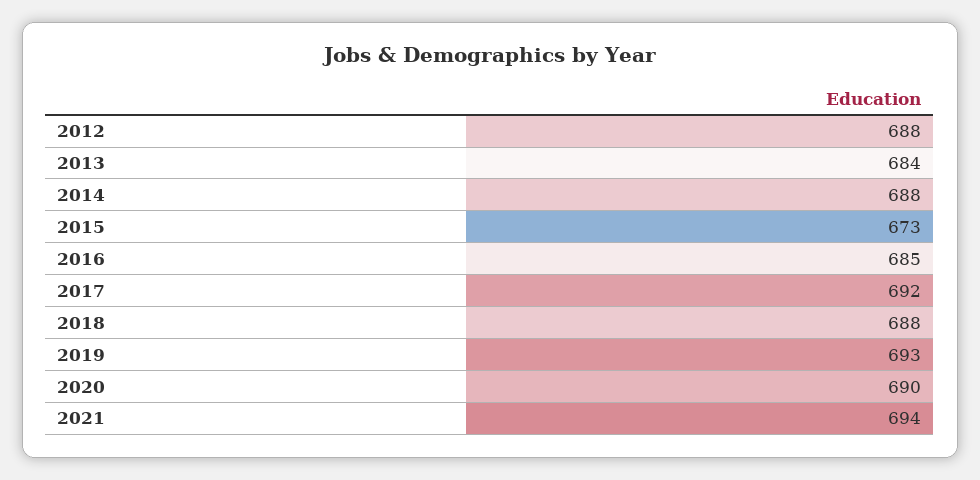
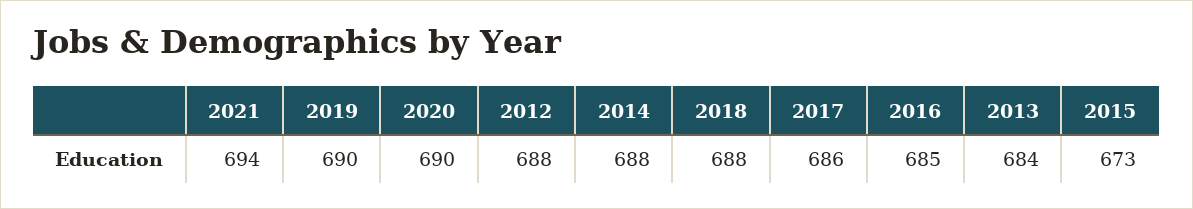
  {
    "2012": 688,
    "2013": 684,
    "2014": 688,
    "2015": 673,
    "2016": 685,
-   "2017": 692,
+   "2017": 686,
    "2018": 688,
-   "2019": 693,
+   "2019": 690,
    "2020": 690,
    "2021": 694
  }

